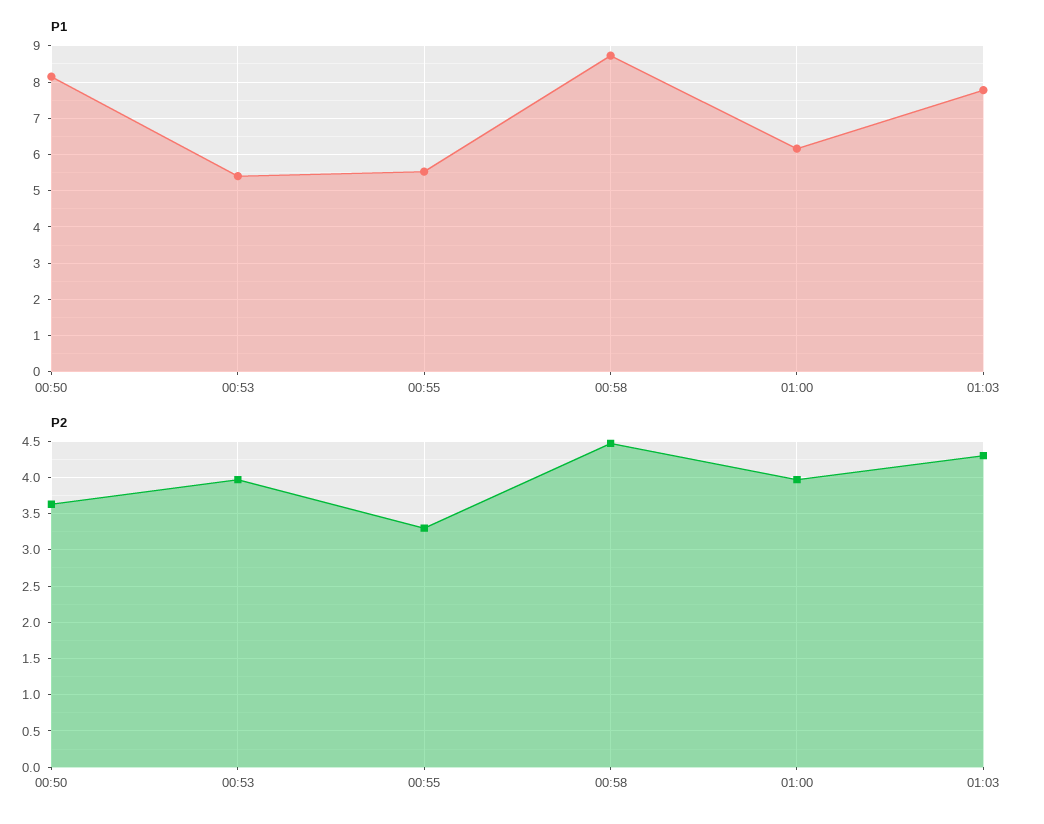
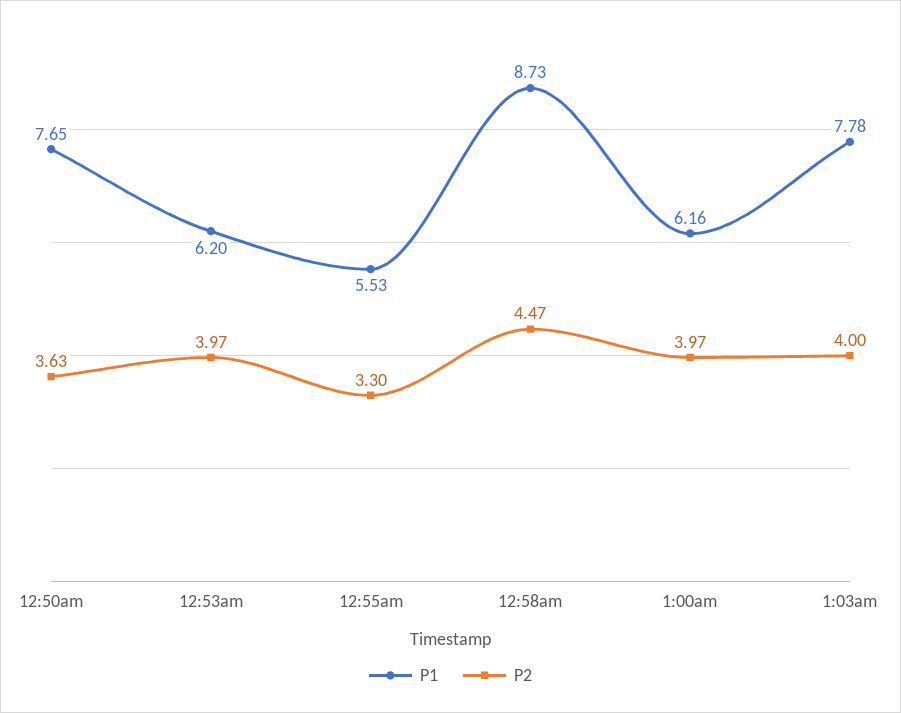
  {
    "P1": {
-     "00:50": 8.2,
+     "00:50": 7.65,
-     "00:53": 5.4,
+     "00:53": 6.2,
      "00:55": 5.53,
      "00:58": 8.73,
      "01:00": 6.16,
      "01:03": 7.78
    },
    "P2": {
      "00:50": 3.63,
      "00:53": 3.97,
      "00:55": 3.3,
      "00:58": 4.47,
      "01:00": 3.97,
-     "01:03": 4.3
+     "01:03": 4
    }
  }

